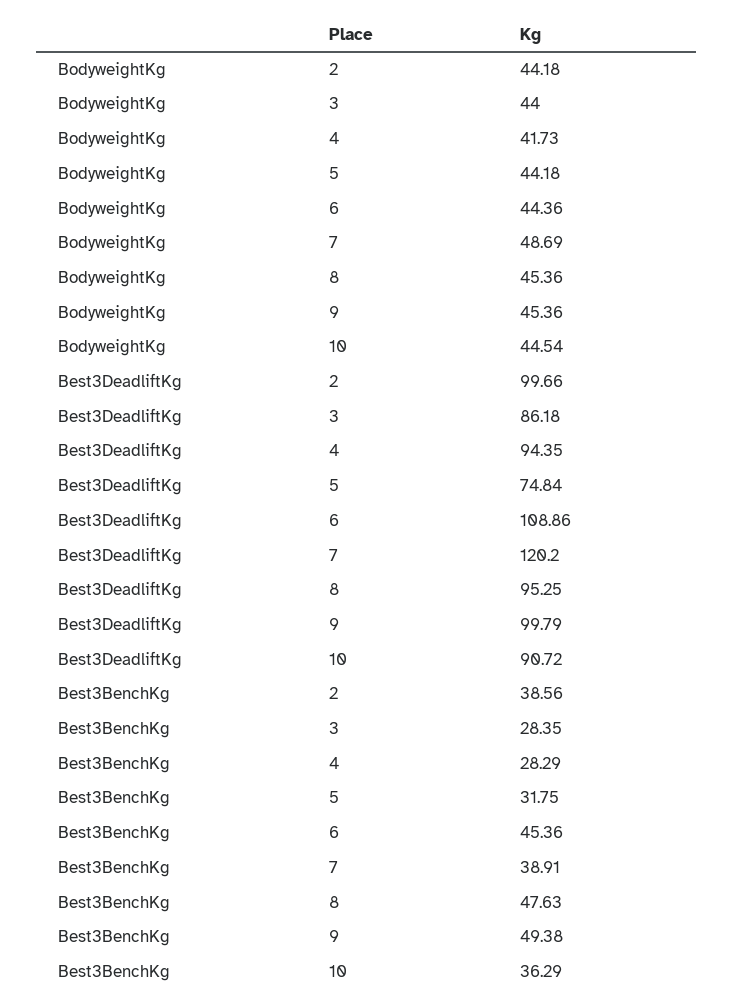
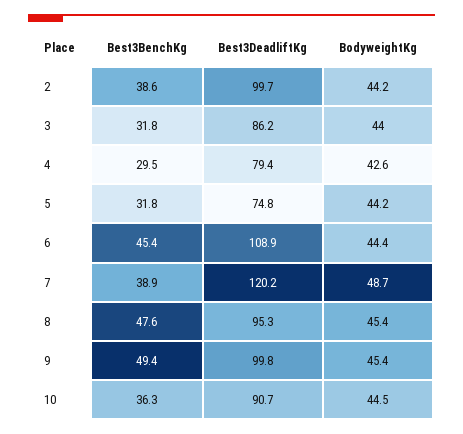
  {
    "BodyweightKg": {
      "2": 44.18,
      "3": 44,
-     "4": 41.73,
+     "4": 42.6,
      "5": 44.18,
      "6": 44.36,
      "7": 48.69,
      "8": 45.36,
      "9": 45.36,
      "10": 44.54
    },
    "Best3DeadliftKg": {
      "2": 99.66,
      "3": 86.18,
-     "4": 94.35,
+     "4": 79.4,
      "5": 74.84,
      "6": 108.86,
      "7": 120.2,
      "8": 95.25,
      "9": 99.79,
      "10": 90.72
    },
    "Best3BenchKg": {
      "2": 38.56,
-     "3": 28.35,
+     "3": 31.8,
-     "4": 28.29,
+     "4": 29.5,
      "5": 31.75,
      "6": 45.36,
      "7": 38.91,
      "8": 47.63,
      "9": 49.38,
      "10": 36.29
    }
  }

